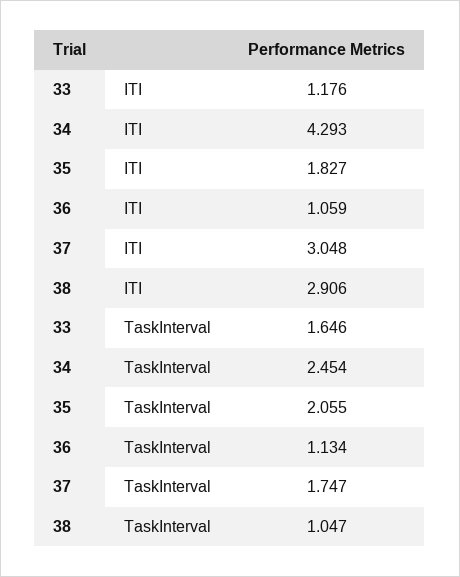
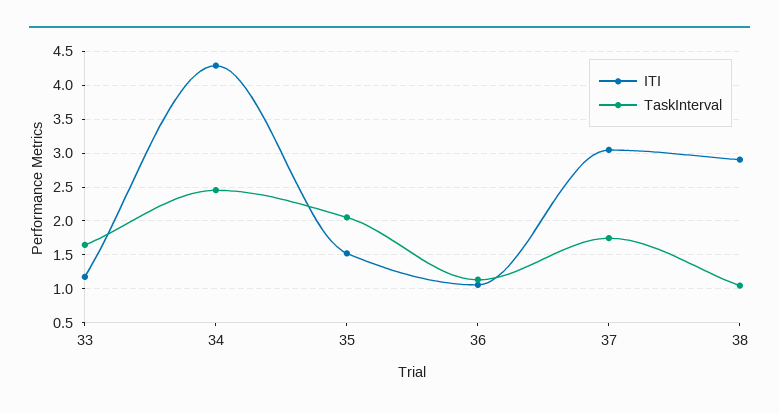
  {
    "ITI": {
      "33": 1.176,
      "34": 4.293,
-     "35": 1.827,
+     "35": 1.5,
      "36": 1.059,
      "37": 3.048,
      "38": 2.906
    },
    "TaskInterval": {
      "33": 1.646,
      "34": 2.454,
      "35": 2.055,
      "36": 1.134,
      "37": 1.747,
      "38": 1.047
    }
  }

